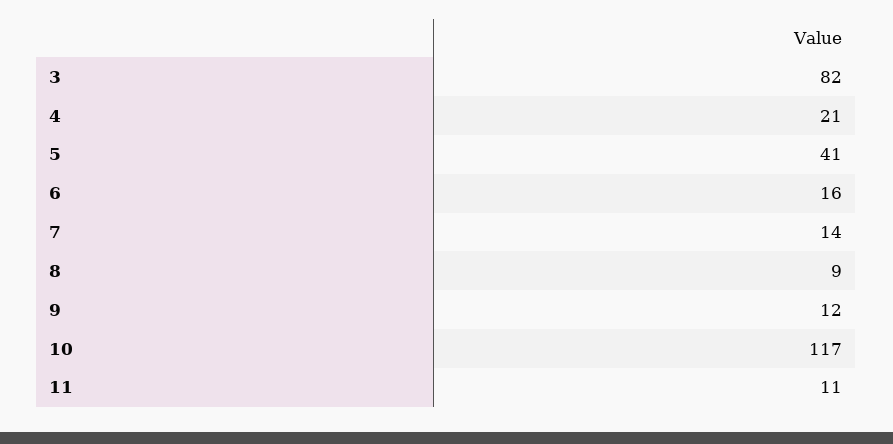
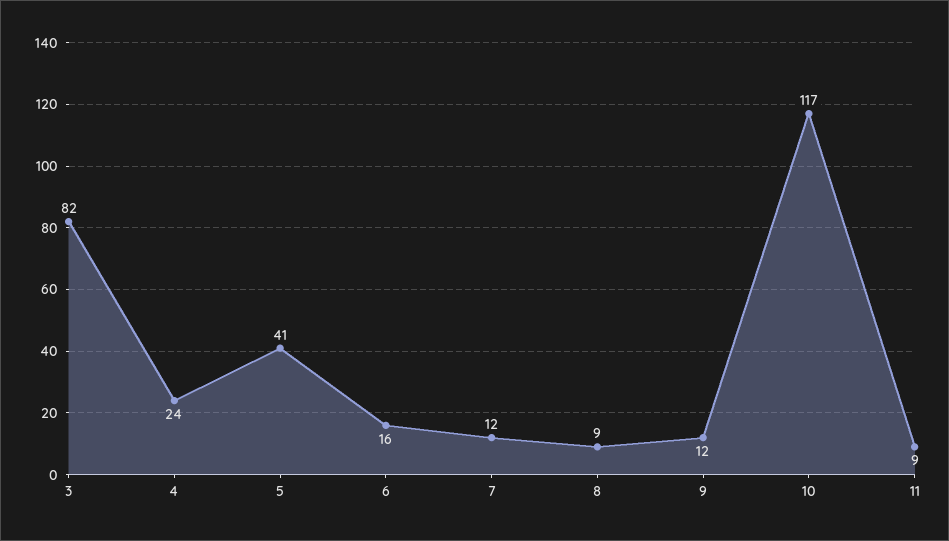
  {
    "3": 82,
-   "4": 21,
+   "4": 24,
    "5": 41,
    "6": 16,
-   "7": 14,
+   "7": 12,
    "8": 9,
    "9": 12,
    "10": 117,
-   "11": 11
+   "11": 9
  }

